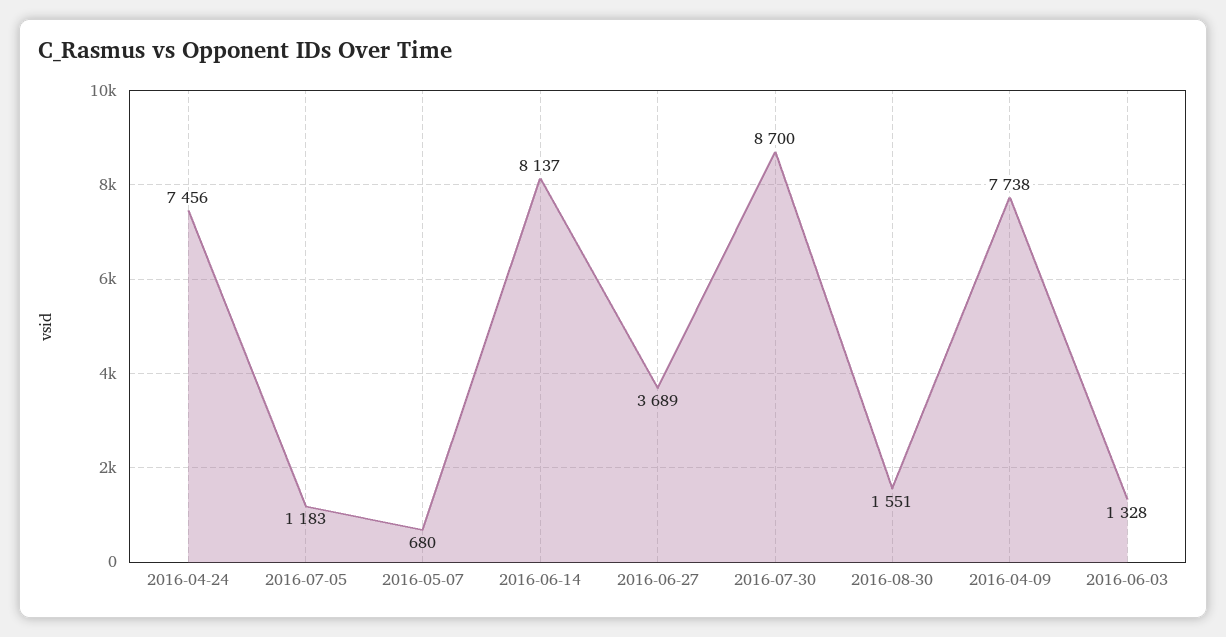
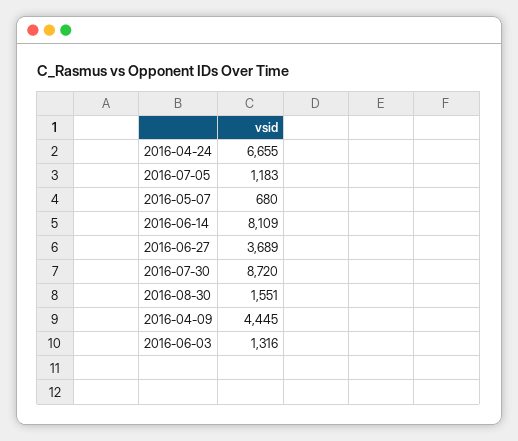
  {
-   "2016-04-24": 7456,
+   "2016-04-24": 6655,
    "2016-07-05": 1183,
    "2016-05-07": 680,
-   "2016-06-14": 8137,
+   "2016-06-14": 8109,
    "2016-06-27": 3689,
-   "2016-07-30": 8700,
+   "2016-07-30": 8720,
    "2016-08-30": 1551,
-   "2016-04-09": 7738,
+   "2016-04-09": 4445,
-   "2016-06-03": 1328
+   "2016-06-03": 1316
  }

